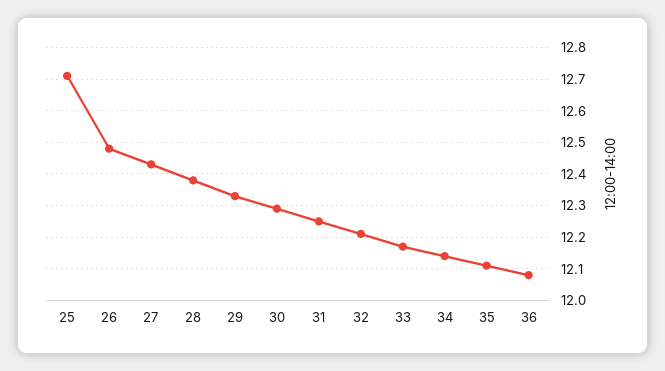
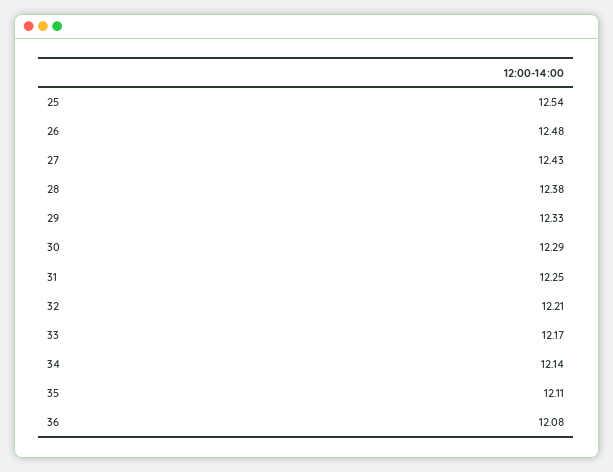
  {
-   "25": 12.7,
+   "25": 12.54,
    "26": 12.48,
    "27": 12.43,
    "28": 12.38,
    "29": 12.33,
    "30": 12.29,
    "31": 12.25,
    "32": 12.21,
    "33": 12.17,
    "34": 12.14,
    "35": 12.11,
    "36": 12.08
  }

